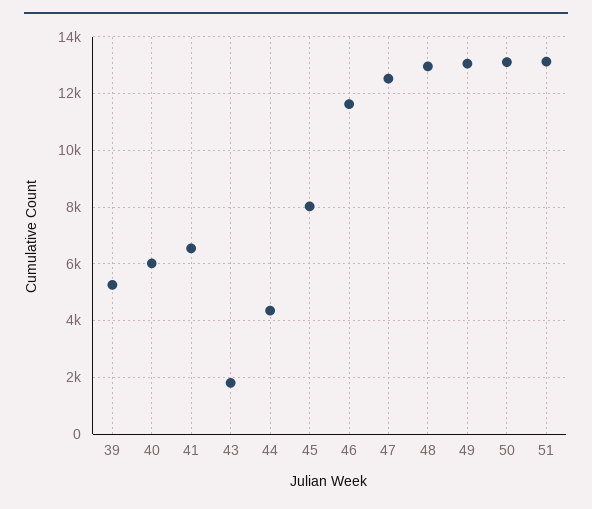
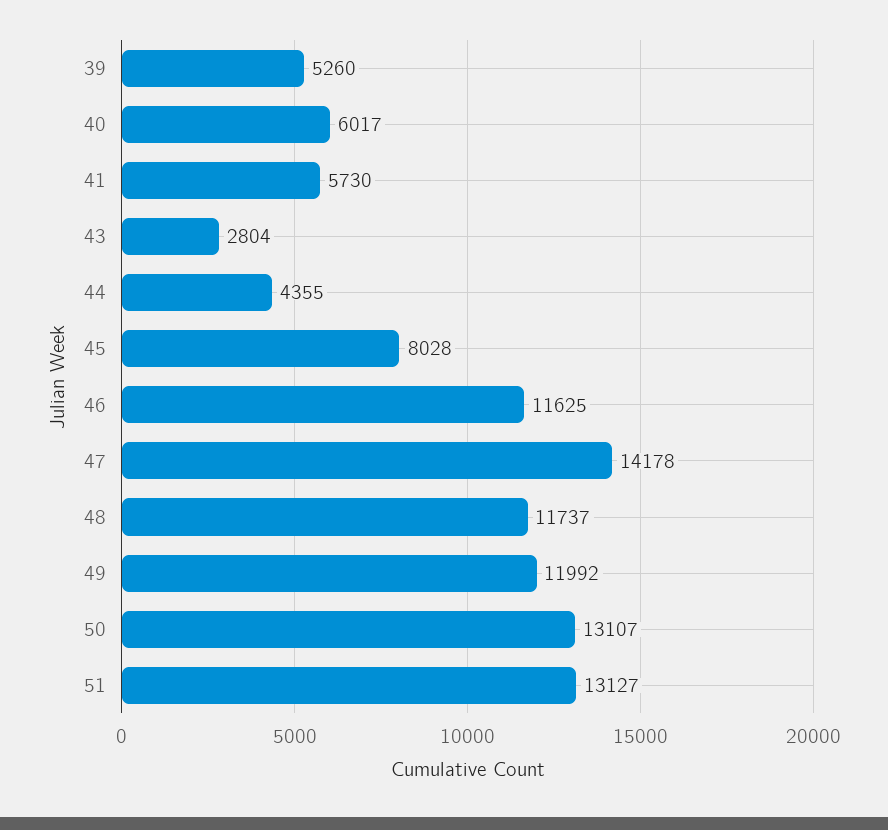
  {
    "39": 5260,
    "40": 6017,
-   "41": 6500,
+   "41": 5730,
-   "43": 1750,
+   "43": 2804,
    "44": 4355,
    "45": 8028,
    "46": 11625,
-   "47": 12500,
+   "47": 14178,
-   "48": 13000,
+   "48": 11737,
-   "49": 13000,
+   "49": 11992,
    "50": 13107,
    "51": 13127
  }

